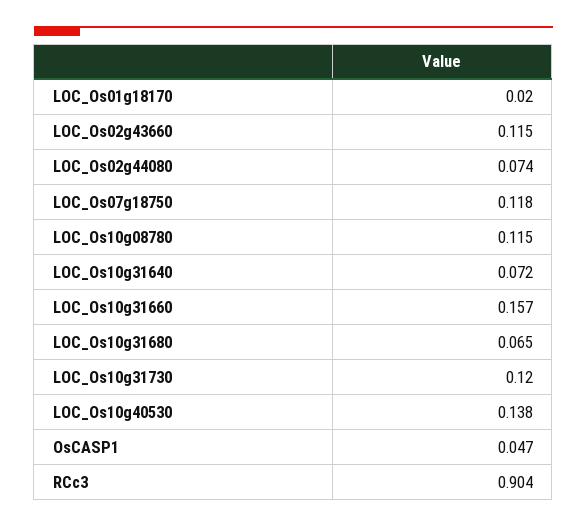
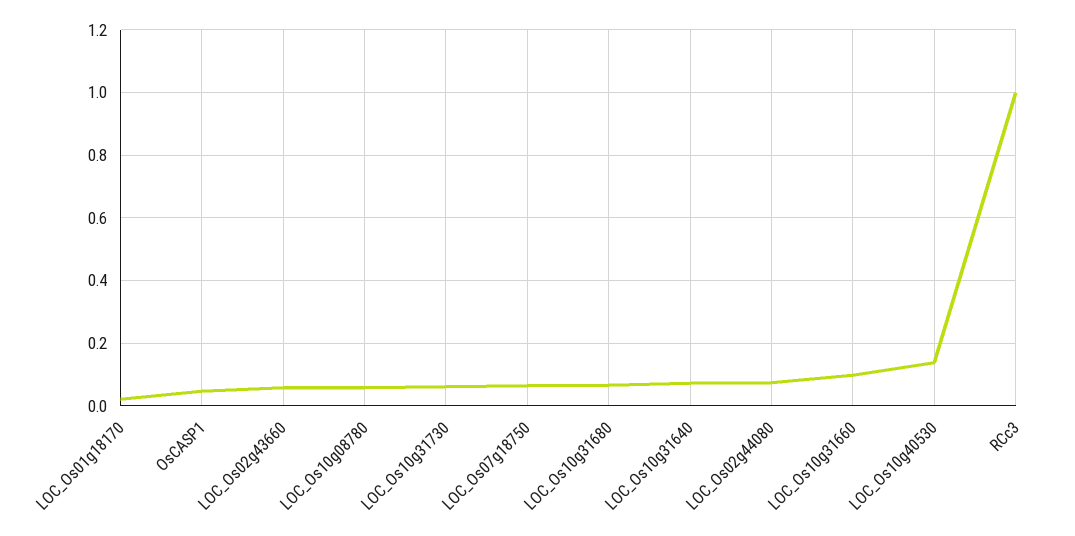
  {
    "LOC_Os01g18170": 0.02,
-   "LOC_Os02g43660": 0.115,
+   "LOC_Os02g43660": 0.06,
    "LOC_Os02g44080": 0.074,
-   "LOC_Os07g18750": 0.118,
+   "LOC_Os07g18750": 0.06,
-   "LOC_Os10g08780": 0.115,
+   "LOC_Os10g08780": 0.06,
    "LOC_Os10g31640": 0.072,
-   "LOC_Os10g31660": 0.157,
+   "LOC_Os10g31660": 0.1,
    "LOC_Os10g31680": 0.065,
-   "LOC_Os10g31730": 0.12,
+   "LOC_Os10g31730": 0.06,
    "LOC_Os10g40530": 0.138,
    "OsCASP1": 0.047,
-   "RCc3": 0.904
+   "RCc3": 1
  }

